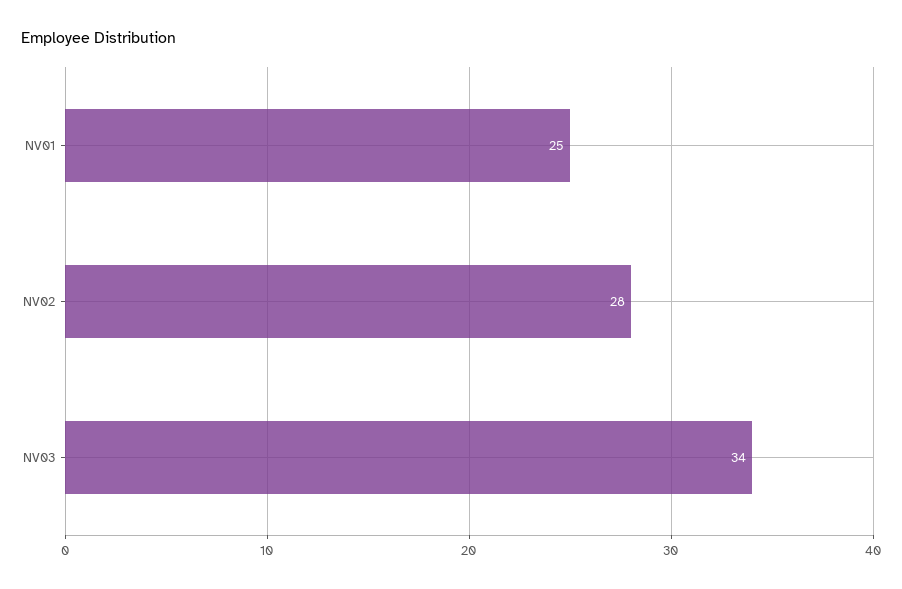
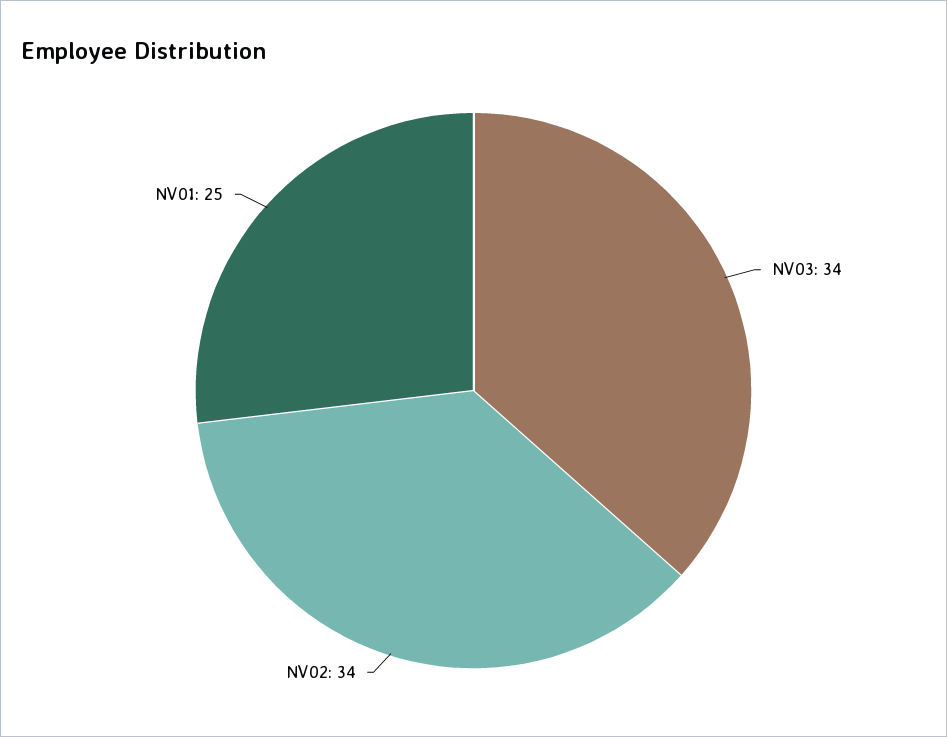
  {
    "NV01": 25,
-   "NV02": 28,
+   "NV02": 34,
    "NV03": 34
  }

